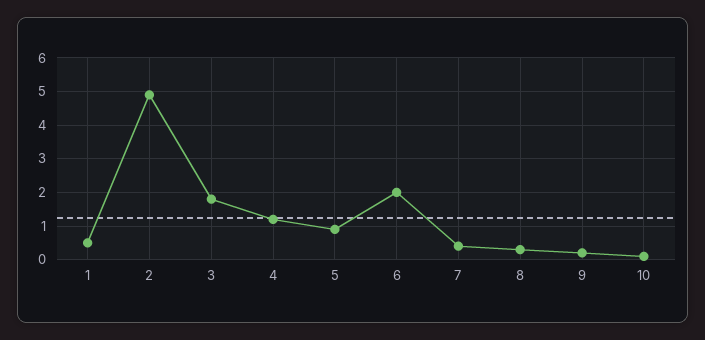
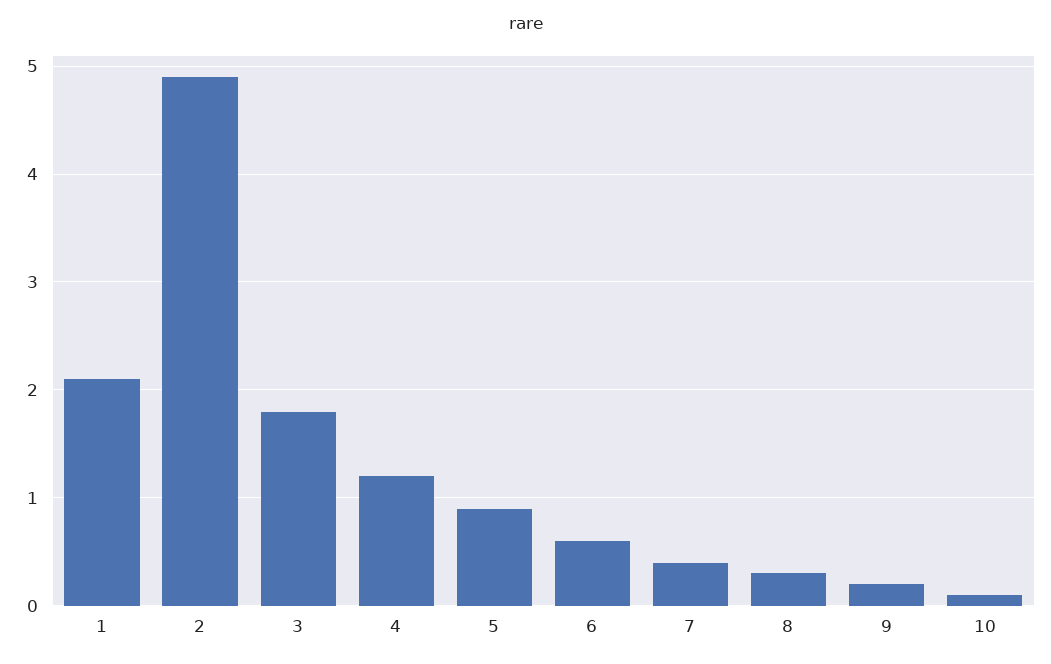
  {
-   "1": 0.5,
+   "1": 2.1,
    "2": 4.9,
    "3": 1.8,
    "4": 1.2,
    "5": 0.9,
-   "6": 2,
+   "6": 0.6,
    "7": 0.4,
    "8": 0.3,
    "9": 0.2,
    "10": 0.1
  }

